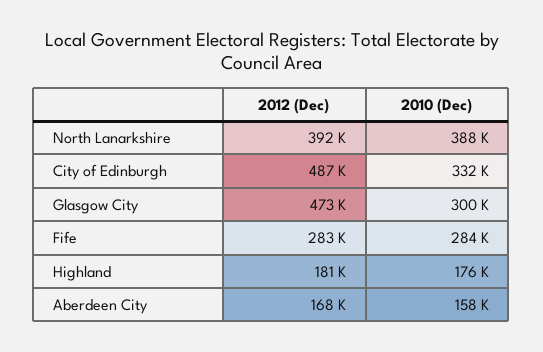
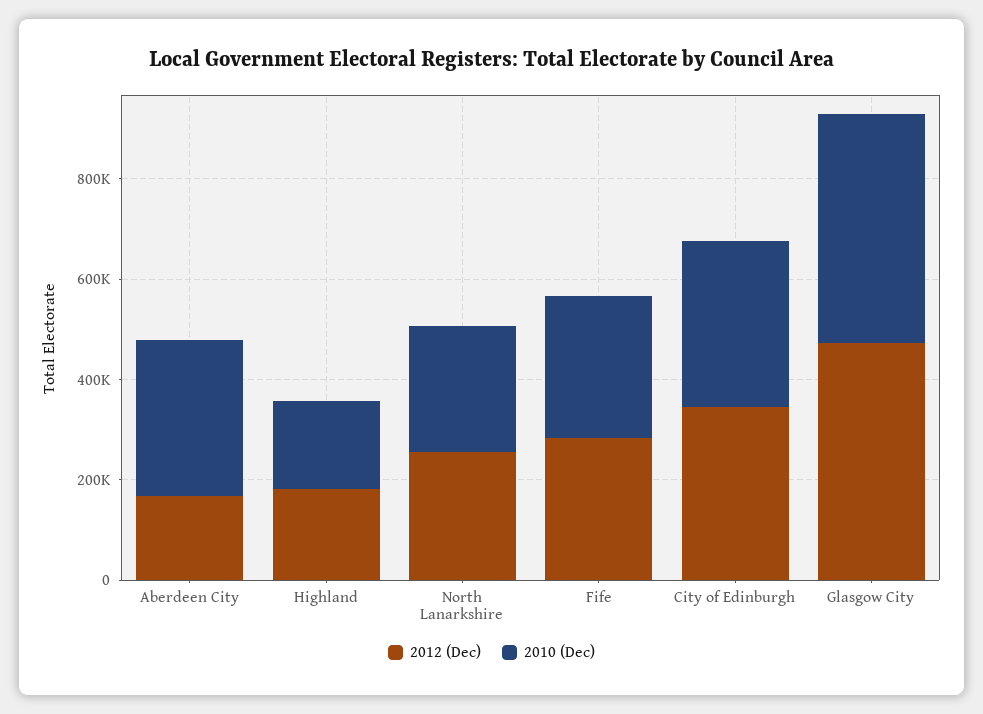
  {
    "2012 (Dec)": {
-     "North Lanarkshire": 392000,
+     "North Lanarkshire": 250000,
-     "City of Edinburgh": 487000,
+     "City of Edinburgh": 350000,
      "Glasgow City": 473000,
      "Fife": 283000,
      "Highland": 181000,
      "Aberdeen City": 168000
    },
    "2010 (Dec)": {
-     "North Lanarkshire": 388000,
+     "North Lanarkshire": 250000,
      "City of Edinburgh": 332000,
-     "Glasgow City": 300000,
+     "Glasgow City": 450000,
      "Fife": 284000,
      "Highland": 176000,
-     "Aberdeen City": 158000
+     "Aberdeen City": 300000
    }
  }

